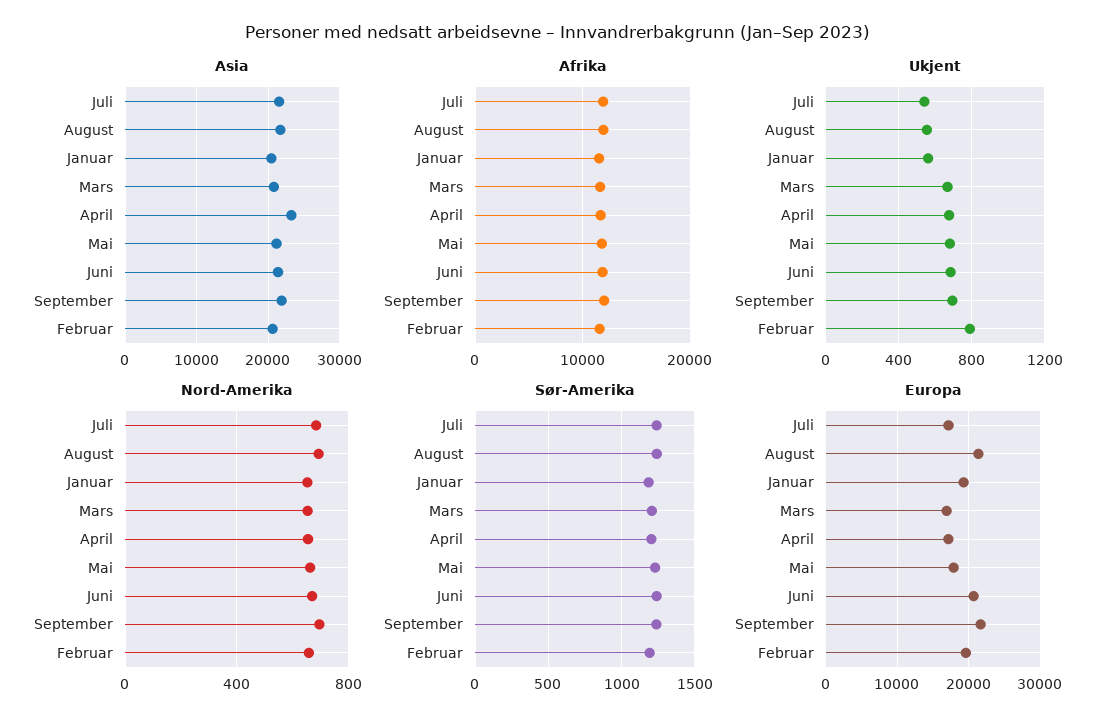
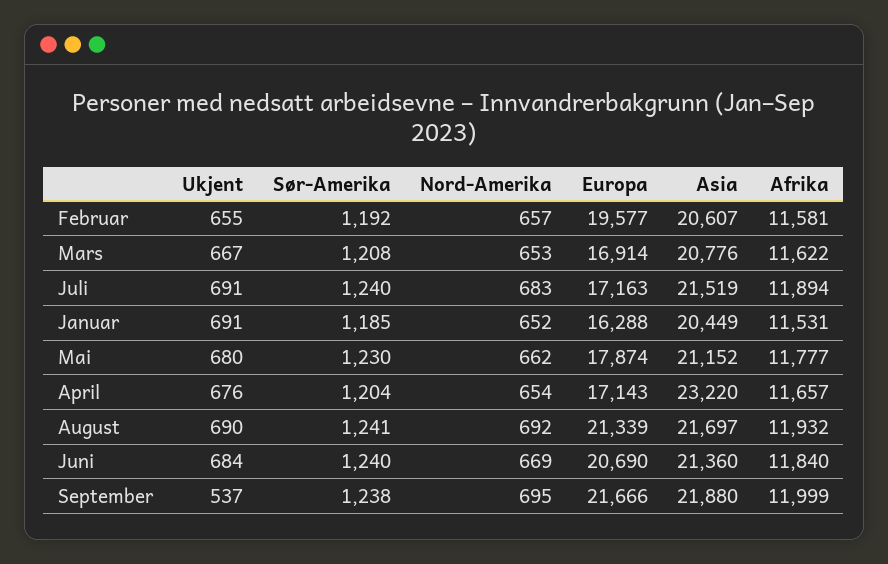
  {
    "Asia": {
      "Juli": 21519,
      "August": 21697,
      "Januar": 20449,
      "Mars": 20776,
      "April": 23220,
      "Mai": 21152,
      "Juni": 21360,
      "September": 21880,
      "Februar": 20607
    },
    "Afrika": {
      "Juli": 11894,
      "August": 11932,
      "Januar": 11531,
      "Mars": 11622,
      "April": 11657,
      "Mai": 11777,
      "Juni": 11840,
      "September": 11999,
      "Februar": 11581
    },
    "Ukjent": {
-     "Juli": 550,
+     "Juli": 691,
-     "August": 550,
+     "August": 690,
-     "Januar": 550,
+     "Januar": 691,
      "Mars": 667,
      "April": 676,
      "Mai": 680,
      "Juni": 684,
-     "September": 700,
+     "September": 537,
-     "Februar": 800
+     "Februar": 655
    },
    "Nord-Amerika": {
      "Juli": 683,
      "August": 692,
      "Januar": 652,
      "Mars": 653,
      "April": 654,
      "Mai": 662,
      "Juni": 669,
      "September": 695,
      "Februar": 657
    },
    "Sør-Amerika": {
      "Juli": 1240,
      "August": 1241,
      "Januar": 1185,
      "Mars": 1208,
      "April": 1204,
      "Mai": 1230,
      "Juni": 1240,
      "September": 1238,
      "Februar": 1192
    },
    "Europa": {
      "Juli": 17163,
      "August": 21339,
-     "Januar": 19000,
+     "Januar": 16288,
      "Mars": 16914,
      "April": 17143,
      "Mai": 17874,
      "Juni": 20690,
      "September": 21666,
      "Februar": 19577
    }
  }

